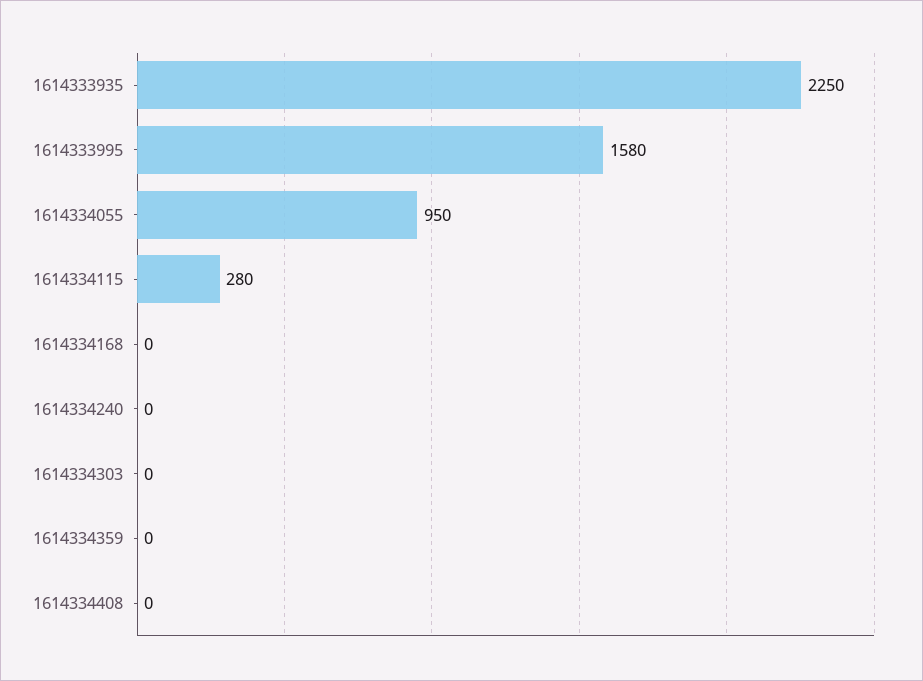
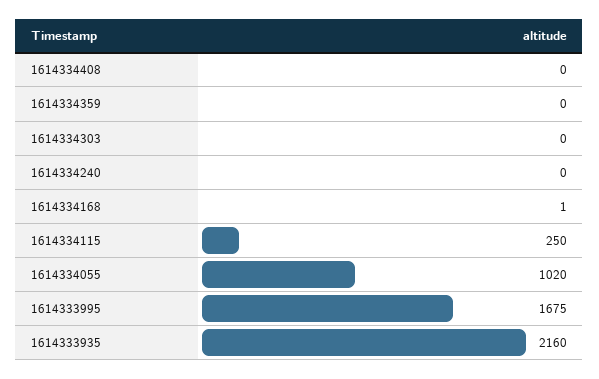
  {
-   "1614333935": 2250,
+   "1614333935": 2160,
-   "1614333995": 1580,
+   "1614333995": 1675,
-   "1614334055": 950,
+   "1614334055": 1020,
-   "1614334115": 280,
+   "1614334115": 250,
-   "1614334168": 0,
+   "1614334168": 1,
    "1614334240": 0,
    "1614334303": 0,
    "1614334359": 0,
    "1614334408": 0
  }

